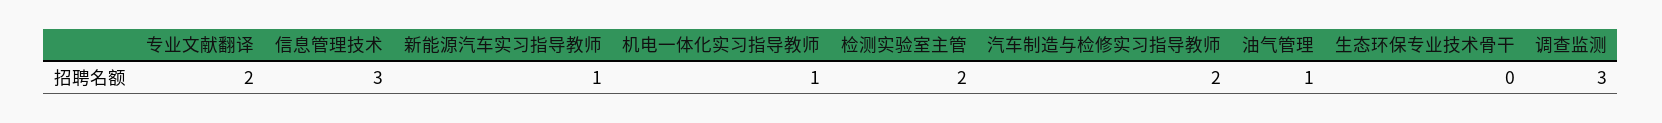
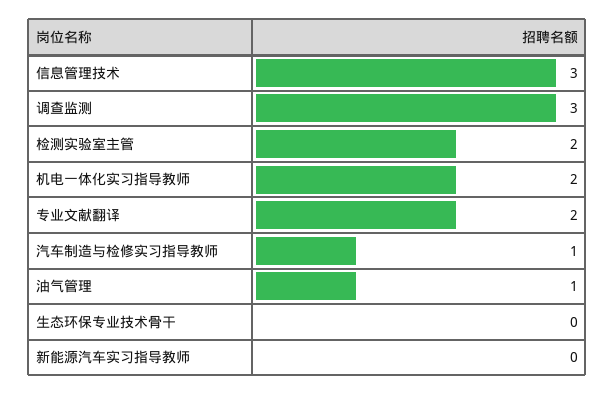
  {
    "专业文献翻译": 2,
    "信息管理技术": 3,
-   "新能源汽车实习指导教师": 1,
+   "新能源汽车实习指导教师": 0,
-   "机电一体化实习指导教师": 1,
+   "机电一体化实习指导教师": 2,
    "检测实验室主管": 2,
-   "汽车制造与检修实习指导教师": 2,
+   "汽车制造与检修实习指导教师": 1,
    "油气管理": 1,
    "生态环保专业技术骨干": 0,
    "调查监测": 3
  }

